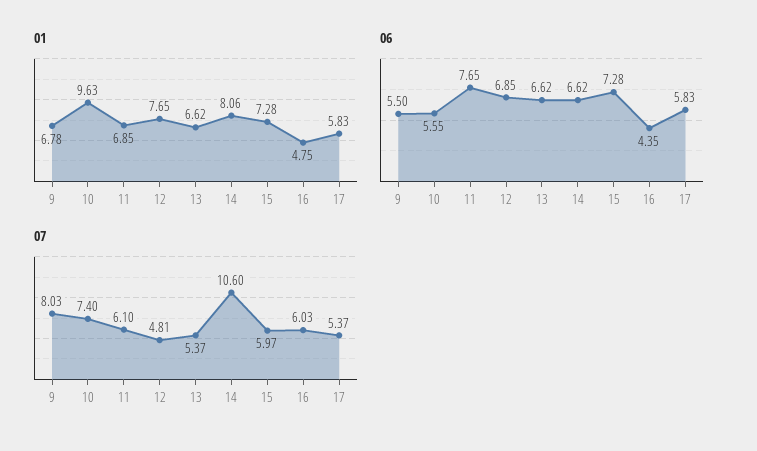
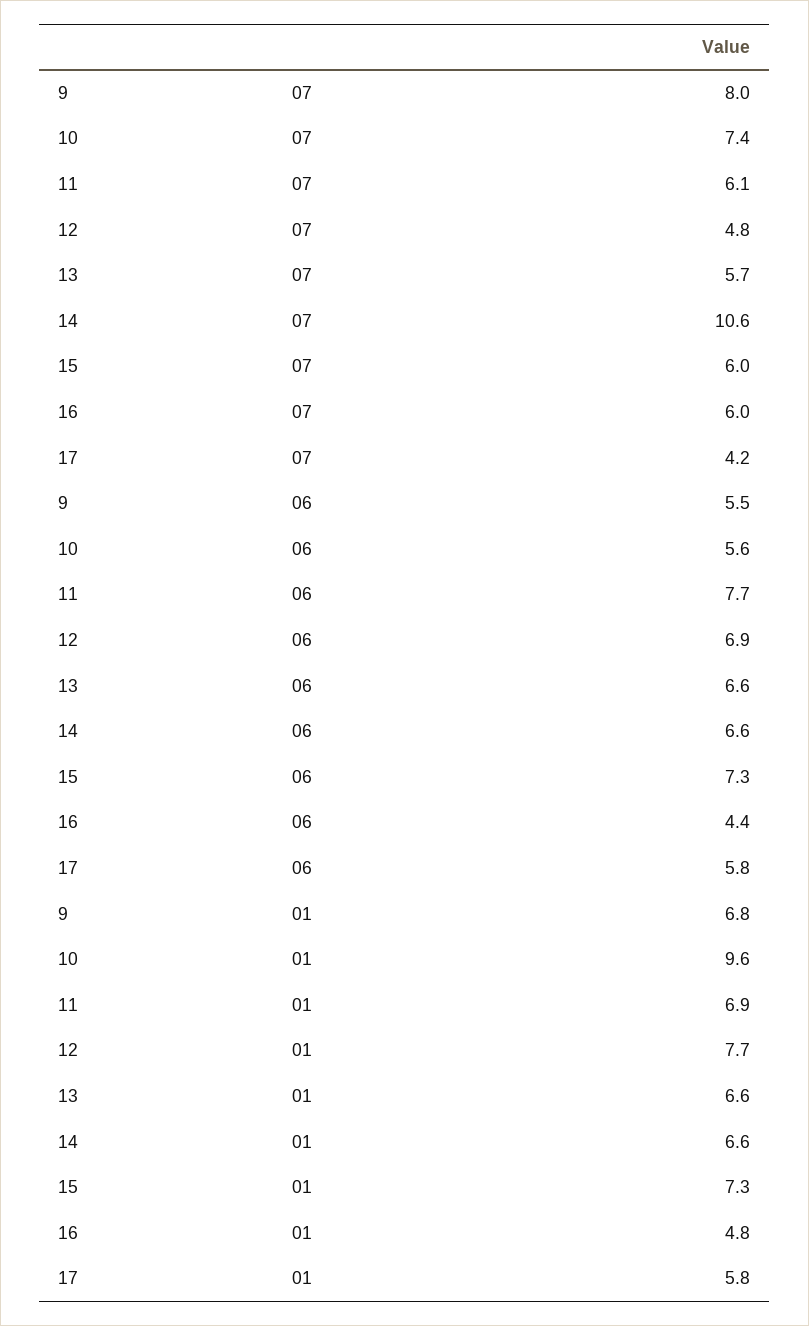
  {
    "01": {
      "9": 6.78,
      "10": 9.63,
      "11": 6.85,
      "12": 7.65,
      "13": 6.62,
-     "14": 8.06,
+     "14": 6.6,
      "15": 7.28,
      "16": 4.75,
      "17": 5.83
    },
    "06": {
      "9": 5.5,
      "10": 5.55,
      "11": 7.65,
      "12": 6.85,
      "13": 6.62,
      "14": 6.62,
      "15": 7.28,
      "16": 4.35,
      "17": 5.83
    },
    "07": {
      "9": 8.03,
      "10": 7.4,
      "11": 6.1,
      "12": 4.81,
-     "13": 5.37,
+     "13": 5.7,
      "14": 10.6,
      "15": 5.97,
      "16": 6.03,
-     "17": 5.37
+     "17": 4.2
    }
  }

